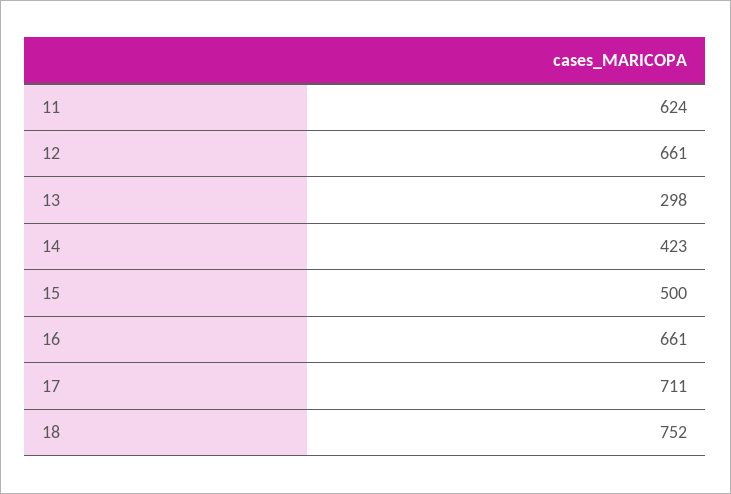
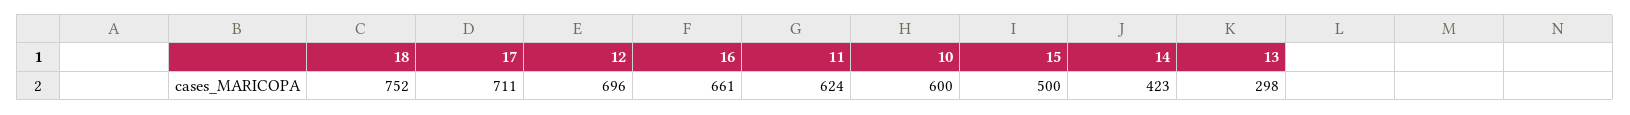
  {
    "11": 624,
-   "12": 661,
+   "12": 696,
    "13": 298,
    "14": 423,
    "15": 500,
    "16": 661,
    "17": 711,
-   "18": 752
+   "18": 752,
+   "10": 600
  }

